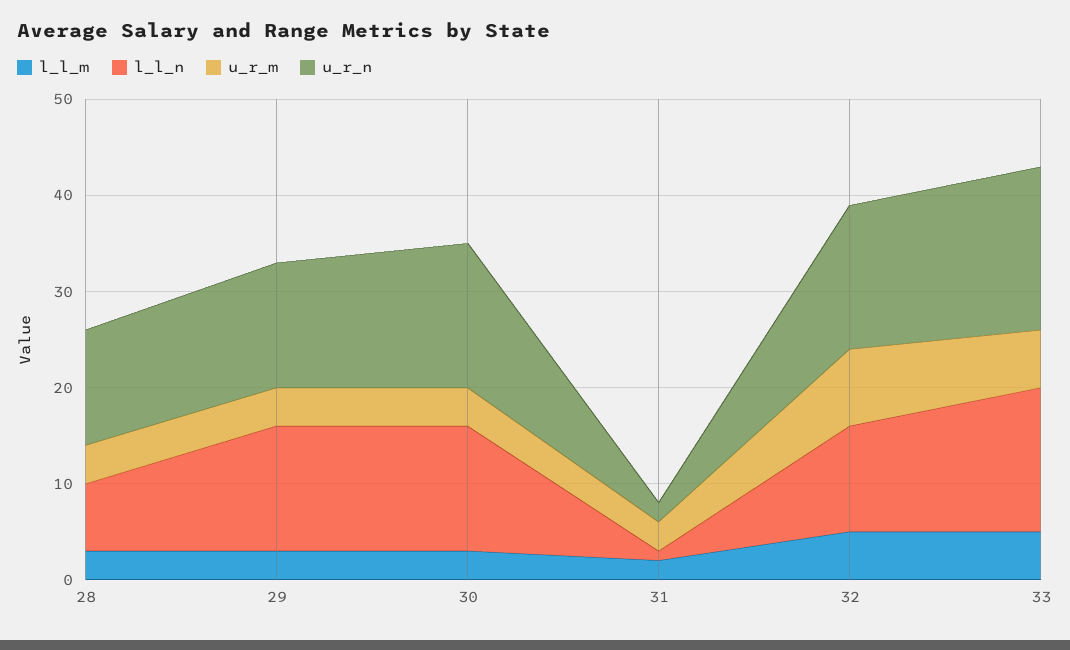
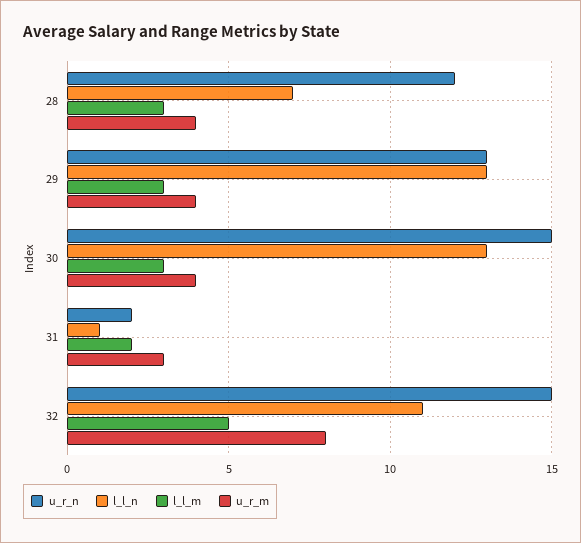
  {
    "l_l_m": {
      "28": 3,
      "29": 3,
      "30": 3,
      "31": 2,
-     "32": 5,
+     "32": 5
-     "33": 5
    },
    "l_l_n": {
      "28": 7,
      "29": 13,
      "30": 13,
      "31": 1,
-     "32": 11,
+     "32": 11
-     "33": 15
    },
    "u_r_m": {
      "28": 4,
      "29": 4,
      "30": 4,
      "31": 3,
-     "32": 8,
+     "32": 8
-     "33": 6
    },
    "u_r_n": {
      "28": 12,
      "29": 13,
      "30": 15,
      "31": 2,
-     "32": 15,
+     "32": 15
-     "33": 17
    }
  }

